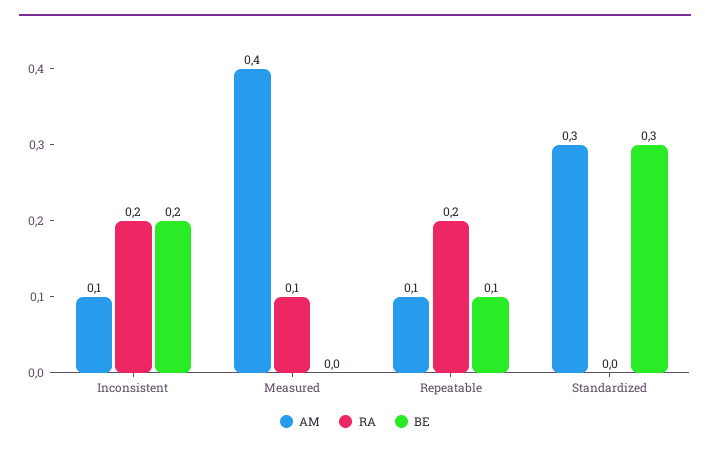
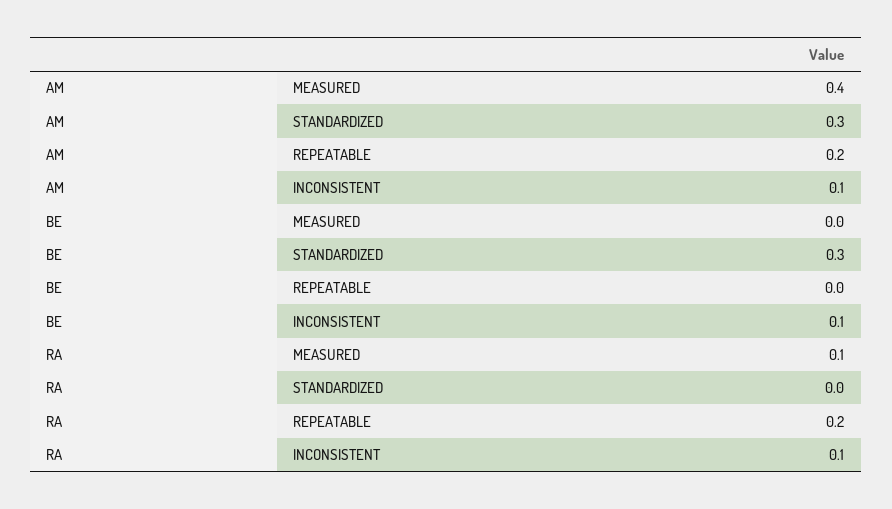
  {
    "AM": {
      "Inconsistent": 0.1,
      "Measured": 0.4,
-     "Repeatable": 0.1,
+     "Repeatable": 0.2,
      "Standardized": 0.3
    },
    "RA": {
-     "Inconsistent": 0.2,
+     "Inconsistent": 0.1,
      "Measured": 0.1,
      "Repeatable": 0.2,
      "Standardized": 0
    },
    "BE": {
-     "Inconsistent": 0.2,
+     "Inconsistent": 0.1,
      "Measured": 0,
-     "Repeatable": 0.1,
+     "Repeatable": 0,
      "Standardized": 0.3
    }
  }

